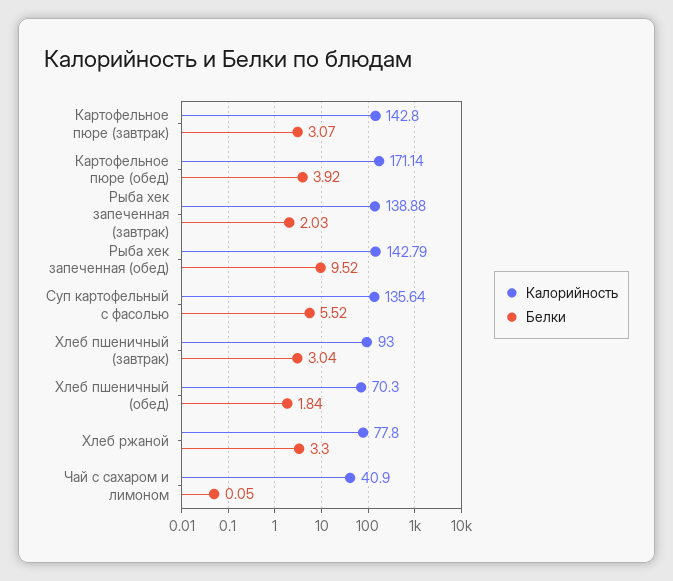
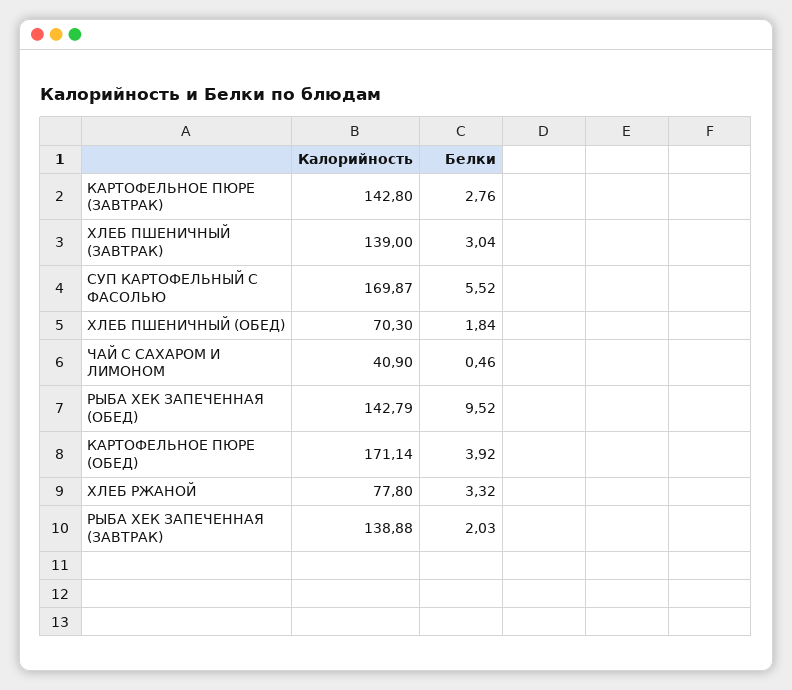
  {
    "Калорийность": {
      "Картофельное пюре (завтрак)": 142.8,
      "Картофельное пюре (обед)": 171.14,
      "Рыба хек запеченная (завтрак)": 138.88,
      "Рыба хек запеченная (обед)": 142.79,
-     "Суп картофельный с фасолью": 135.64,
+     "Суп картофельный с фасолью": 169.87,
-     "Хлеб пшеничный (завтрак)": 93,
+     "Хлеб пшеничный (завтрак)": 139,
      "Хлеб пшеничный (обед)": 70.3,
      "Хлеб ржаной": 77.8,
      "Чай с сахаром и лимоном": 40.9
    },
    "Белки": {
-     "Картофельное пюре (завтрак)": 3.07,
+     "Картофельное пюре (завтрак)": 2.76,
      "Картофельное пюре (обед)": 3.92,
      "Рыба хек запеченная (завтрак)": 2.03,
      "Рыба хек запеченная (обед)": 9.52,
      "Суп картофельный с фасолью": 5.52,
      "Хлеб пшеничный (завтрак)": 3.04,
      "Хлеб пшеничный (обед)": 1.84,
-     "Хлеб ржаной": 3.3,
+     "Хлеб ржаной": 3.32,
-     "Чай с сахаром и лимоном": 0.05
+     "Чай с сахаром и лимоном": 0.46
    }
  }

